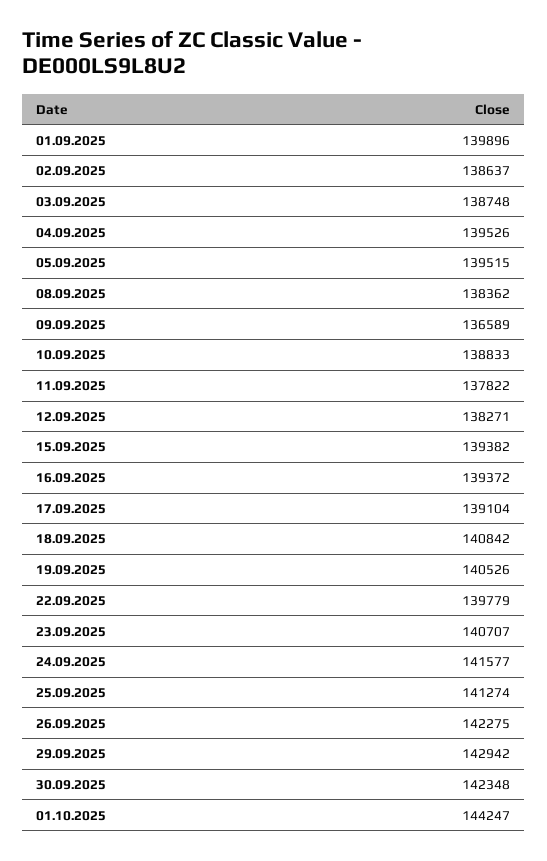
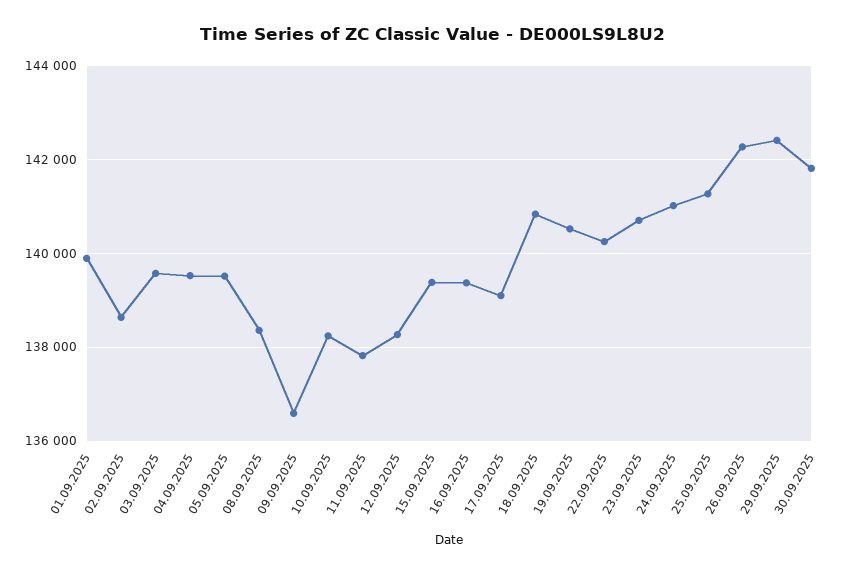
  {
    "01.09.2025": 139896,
    "02.09.2025": 138637,
-   "03.09.2025": 138748,
+   "03.09.2025": 139600,
    "04.09.2025": 139526,
    "05.09.2025": 139515,
    "08.09.2025": 138362,
    "09.09.2025": 136589,
-   "10.09.2025": 138833,
+   "10.09.2025": 138200,
    "11.09.2025": 137822,
    "12.09.2025": 138271,
    "15.09.2025": 139382,
    "16.09.2025": 139372,
    "17.09.2025": 139104,
    "18.09.2025": 140842,
    "19.09.2025": 140526,
-   "22.09.2025": 139779,
+   "22.09.2025": 140200,
    "23.09.2025": 140707,
-   "24.09.2025": 141577,
+   "24.09.2025": 141000,
    "25.09.2025": 141274,
    "26.09.2025": 142275,
-   "29.09.2025": 142942,
+   "29.09.2025": 142400,
-   "30.09.2025": 142348,
+   "30.09.2025": 141800
-   "01.10.2025": 144247
  }

